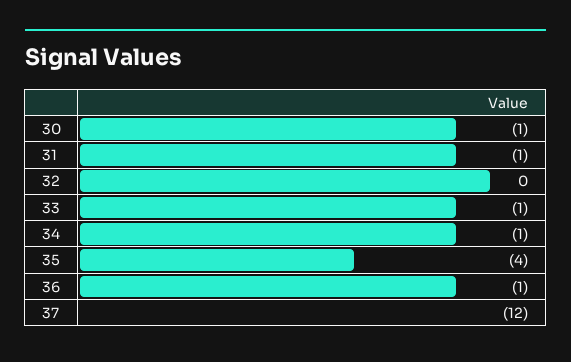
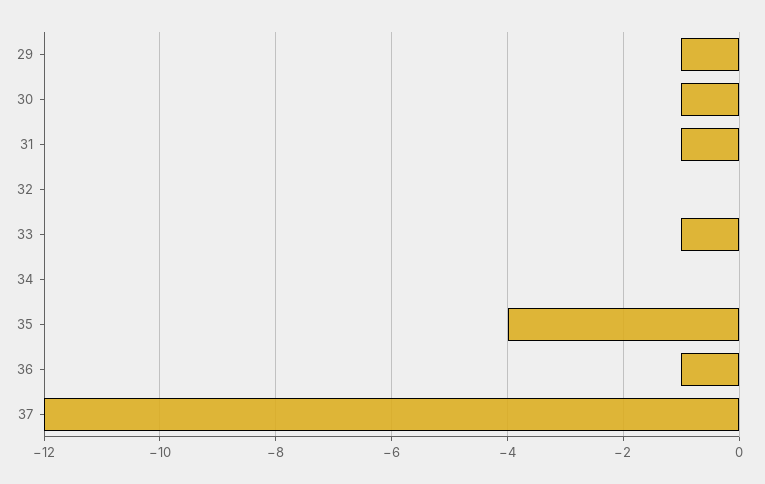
  {
    "30": -1,
    "31": -1,
    "32": 0,
    "33": -1,
-   "34": -1,
+   "34": 0,
    "35": -4,
    "36": -1,
-   "37": -12
+   "37": -12,
+   "29": -1
  }

